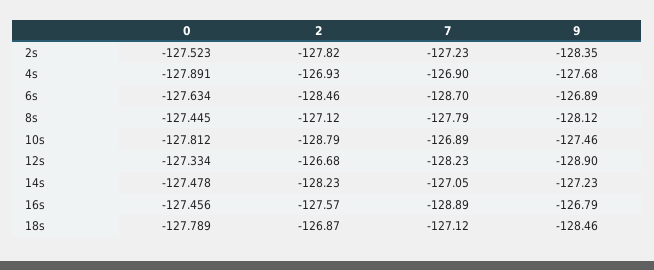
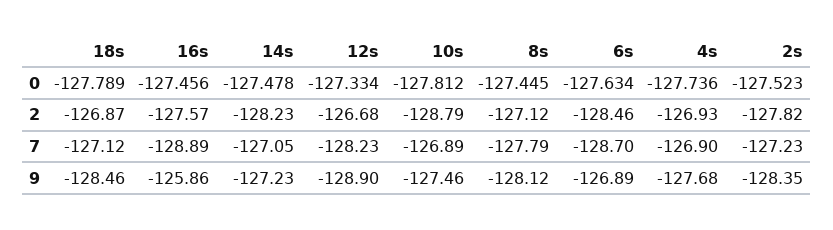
  {
    "0": {
      "2s": -127.523,
-     "4s": -127.891,
+     "4s": -127.736,
      "6s": -127.634,
      "8s": -127.445,
      "10s": -127.812,
      "12s": -127.334,
      "14s": -127.478,
      "16s": -127.456,
      "18s": -127.789
    },
    "2": {
      "2s": -127.82,
      "4s": -126.93,
      "6s": -128.46,
      "8s": -127.12,
      "10s": -128.79,
      "12s": -126.68,
      "14s": -128.23,
      "16s": -127.57,
      "18s": -126.87
    },
    "7": {
      "2s": -127.23,
      "4s": -126.9,
      "6s": -128.7,
      "8s": -127.79,
      "10s": -126.89,
      "12s": -128.23,
      "14s": -127.05,
      "16s": -128.89,
      "18s": -127.12
    },
    "9": {
      "2s": -128.35,
      "4s": -127.68,
      "6s": -126.89,
      "8s": -128.12,
      "10s": -127.46,
      "12s": -128.9,
      "14s": -127.23,
-     "16s": -126.79,
+     "16s": -125.86,
      "18s": -128.46
    }
  }

